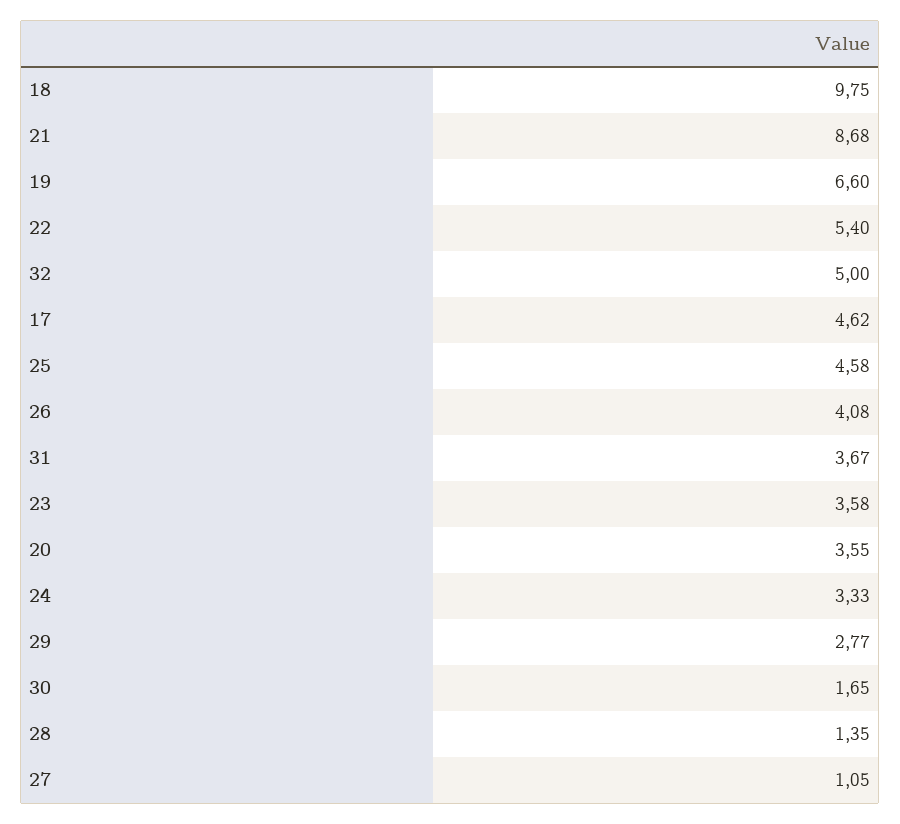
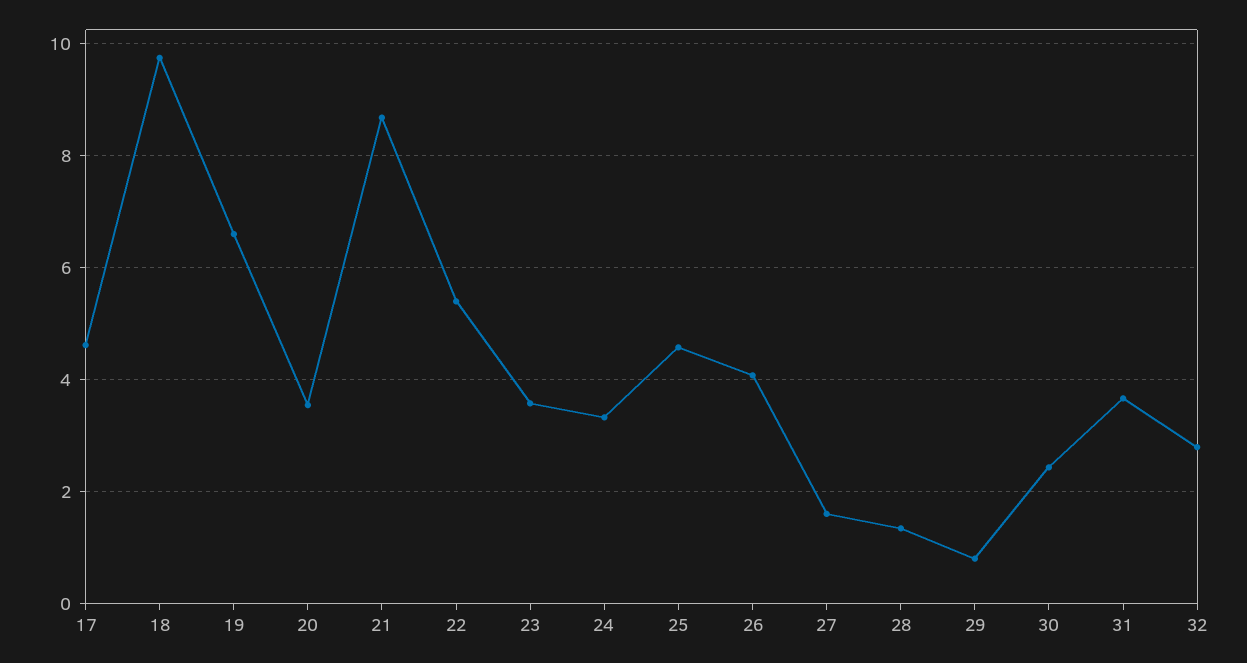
  {
    "18": 9.75,
    "21": 8.68,
    "19": 6.6,
    "22": 5.4,
-   "32": 5,
+   "32": 2.8,
    "17": 4.62,
    "25": 4.58,
    "26": 4.08,
    "31": 3.67,
    "23": 3.58,
    "20": 3.55,
    "24": 3.33,
-   "29": 2.77,
+   "29": 0.8,
-   "30": 1.65,
+   "30": 2.4,
    "28": 1.35,
-   "27": 1.05
+   "27": 1.6
  }

